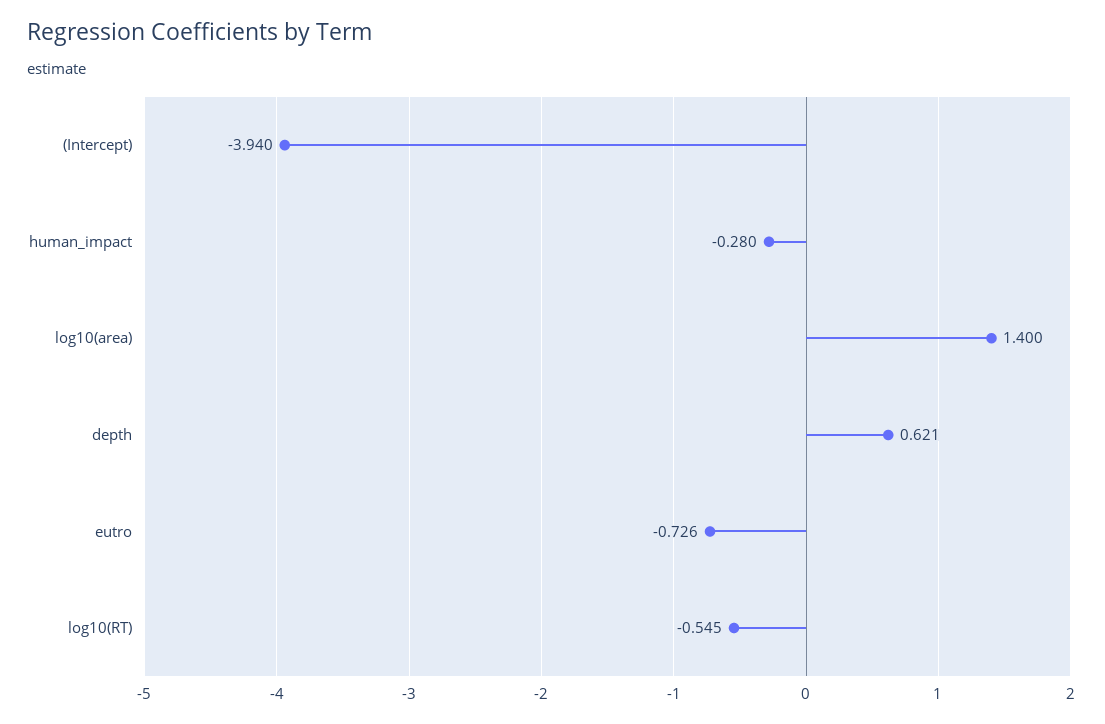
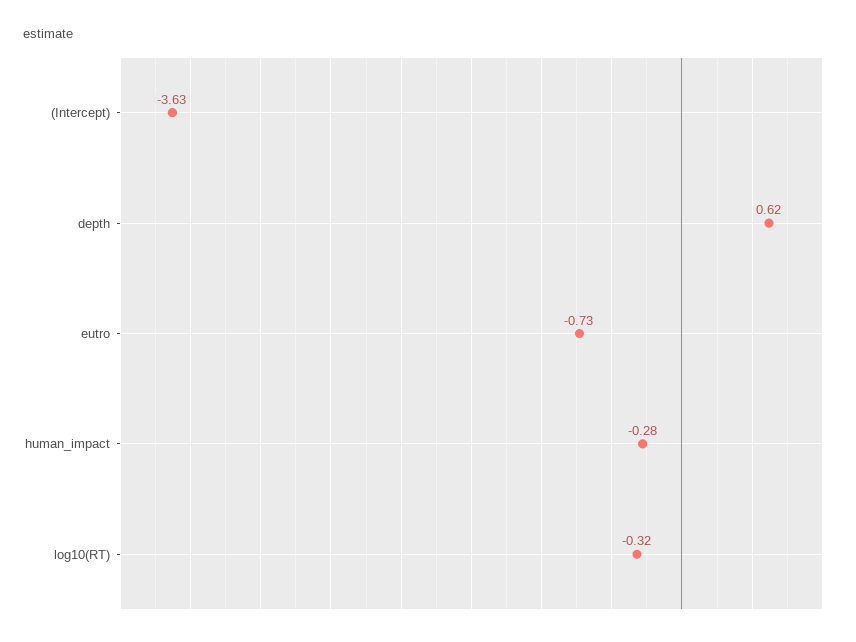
  {
-   "(Intercept)": -3.94,
+   "(Intercept)": -3.63,
    "human_impact": -0.28,
-   "log10(area)": 1.4,
    "depth": 0.621,
    "eutro": -0.726,
-   "log10(RT)": -0.545
+   "log10(RT)": -0.32
  }

